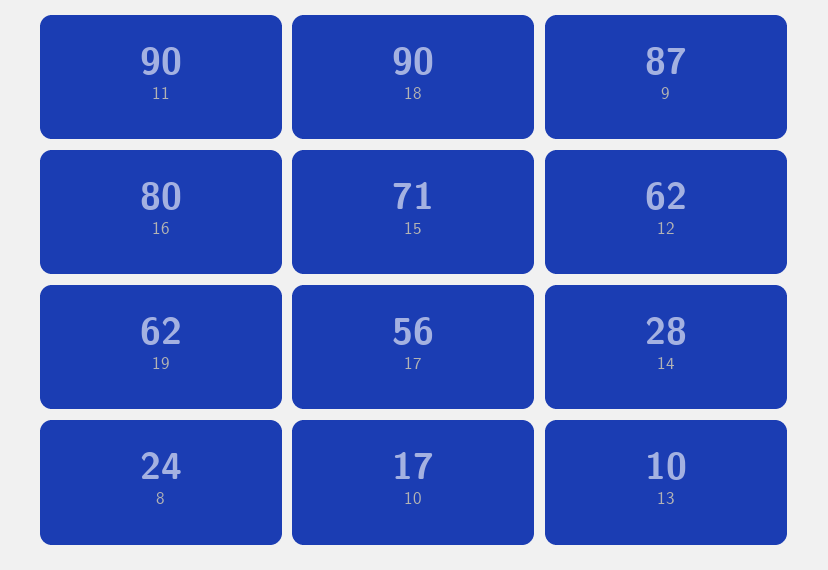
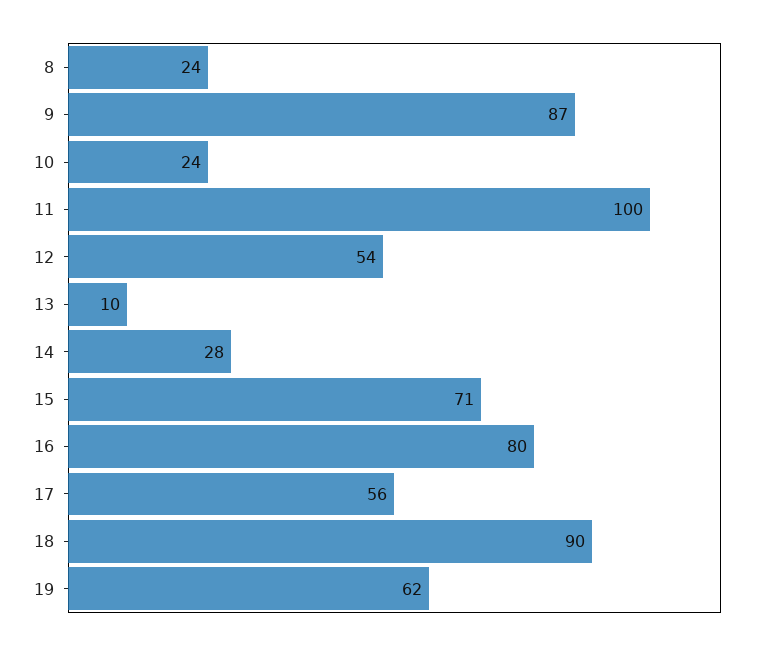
  {
-   "11": 90,
+   "11": 100,
    "18": 90,
    "9": 87,
    "16": 80,
    "15": 71,
-   "12": 62,
+   "12": 54,
    "19": 62,
    "17": 56,
    "14": 28,
    "8": 24,
-   "10": 17,
+   "10": 24,
    "13": 10
  }

